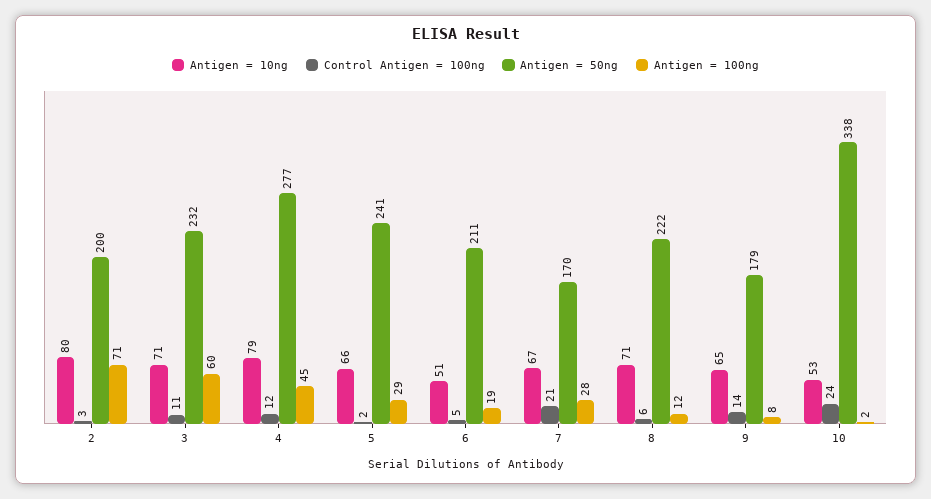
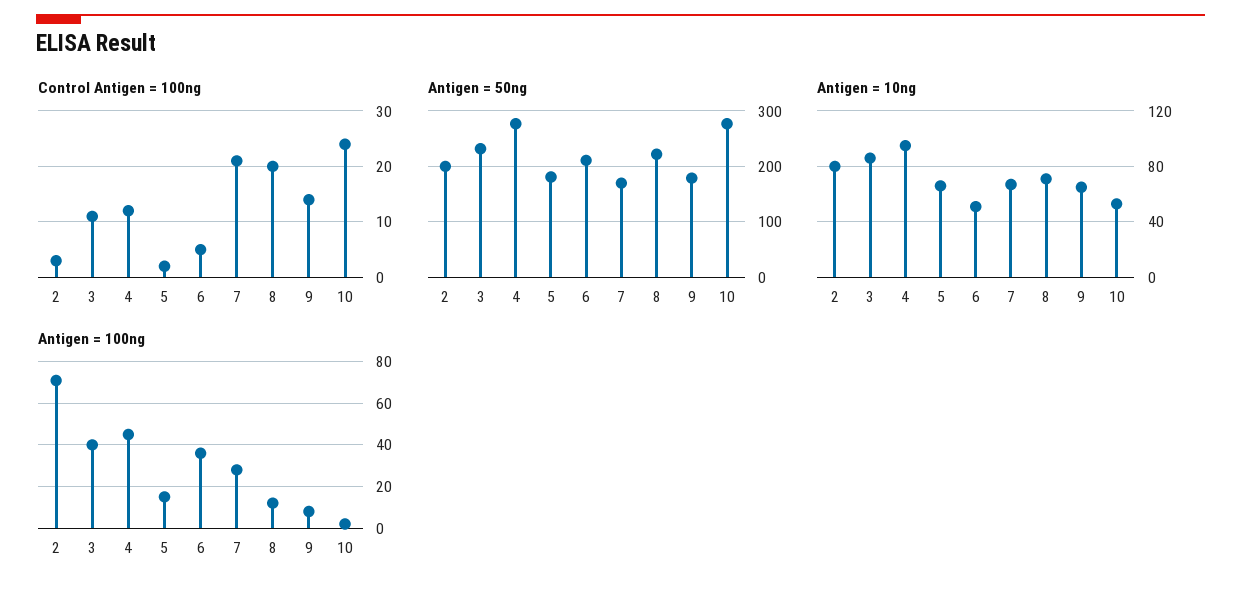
  {
    "Antigen = 10ng": {
      "2": 80,
-     "3": 71,
+     "3": 85,
-     "4": 79,
+     "4": 95,
      "5": 66,
      "6": 51,
      "7": 67,
      "8": 71,
      "9": 65,
      "10": 53
    },
    "Control Antigen = 100ng": {
      "2": 3,
      "3": 11,
      "4": 12,
      "5": 2,
      "6": 5,
      "7": 21,
-     "8": 6,
+     "8": 20,
      "9": 14,
      "10": 24
    },
    "Antigen = 50ng": {
      "2": 200,
      "3": 232,
      "4": 277,
-     "5": 241,
+     "5": 180,
      "6": 211,
      "7": 170,
      "8": 222,
      "9": 179,
-     "10": 338
+     "10": 280
    },
    "Antigen = 100ng": {
      "2": 71,
-     "3": 60,
+     "3": 40,
      "4": 45,
-     "5": 29,
+     "5": 15,
-     "6": 19,
+     "6": 35,
      "7": 28,
      "8": 12,
      "9": 8,
      "10": 2
    }
  }

